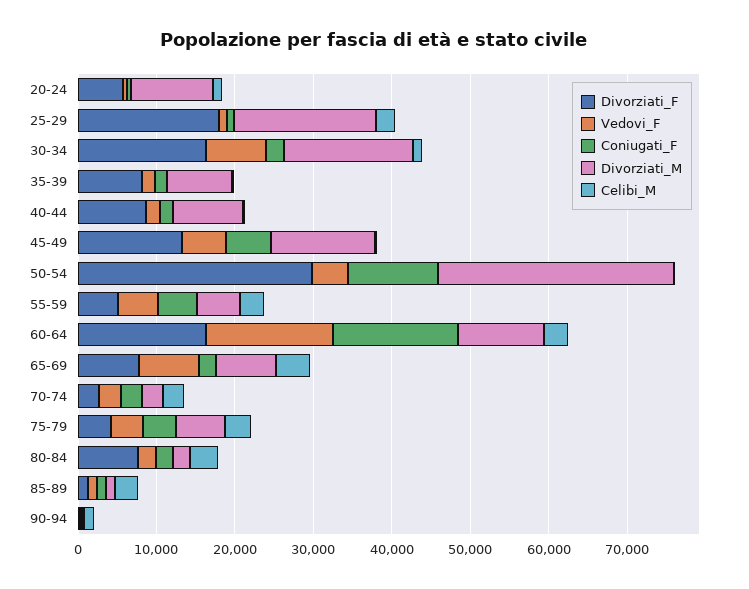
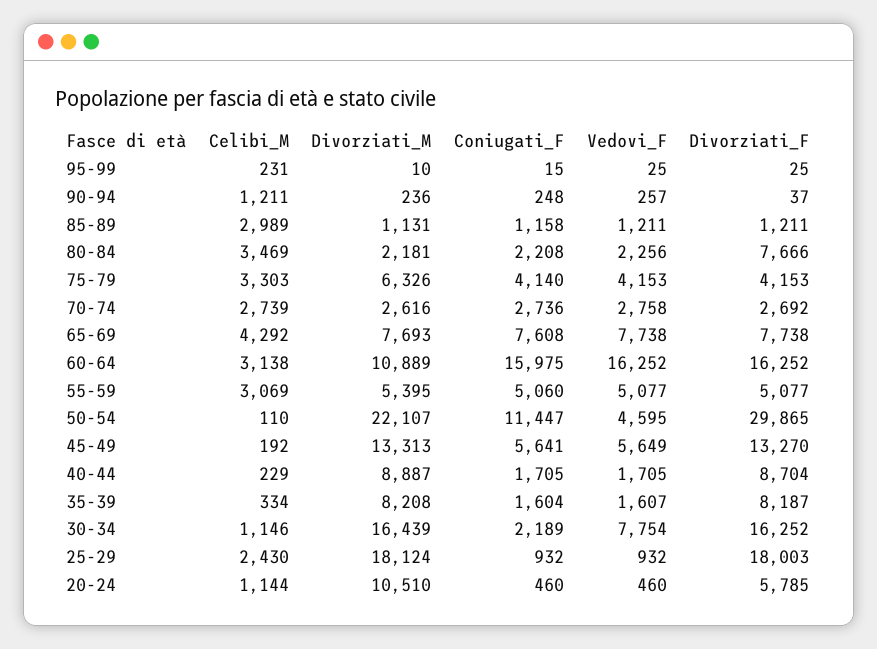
  {
    "Divorziati_F": {
      "20-24": 5785,
      "25-29": 18003,
      "30-34": 16252,
      "35-39": 8187,
      "40-44": 8704,
      "45-49": 13270,
      "50-54": 29865,
      "55-59": 5077,
      "60-64": 16252,
      "65-69": 7738,
      "70-74": 2692,
      "75-79": 4153,
      "80-84": 7666,
      "85-89": 1211,
-     "90-94": 37
+     "90-94": 37,
+     "95-99": 25
    },
    "Vedovi_F": {
      "20-24": 460,
      "25-29": 932,
      "30-34": 7754,
      "35-39": 1607,
      "40-44": 1705,
      "45-49": 5649,
      "50-54": 4595,
      "55-59": 5077,
      "60-64": 16252,
      "65-69": 7738,
      "70-74": 2758,
      "75-79": 4153,
      "80-84": 2256,
      "85-89": 1211,
-     "90-94": 257
+     "90-94": 257,
+     "95-99": 25
    },
    "Coniugati_F": {
      "20-24": 460,
      "25-29": 932,
      "30-34": 2189,
      "35-39": 1604,
      "40-44": 1705,
      "45-49": 5641,
      "50-54": 11447,
      "55-59": 5060,
      "60-64": 15975,
-     "65-69": 2000,
+     "65-69": 7608,
      "70-74": 2736,
      "75-79": 4140,
      "80-84": 2208,
      "85-89": 1158,
-     "90-94": 248
+     "90-94": 248,
+     "95-99": 15
    },
    "Divorziati_M": {
      "20-24": 10510,
      "25-29": 18124,
      "30-34": 16439,
      "35-39": 8208,
      "40-44": 8887,
      "45-49": 13313,
-     "50-54": 30000,
+     "50-54": 22107,
      "55-59": 5395,
      "60-64": 10889,
      "65-69": 7693,
      "70-74": 2616,
      "75-79": 6326,
      "80-84": 2181,
      "85-89": 1131,
-     "90-94": 236
+     "90-94": 236,
+     "95-99": 10
    },
    "Celibi_M": {
      "20-24": 1144,
      "25-29": 2430,
      "30-34": 1146,
      "35-39": 334,
      "40-44": 229,
      "45-49": 192,
      "50-54": 110,
      "55-59": 3069,
      "60-64": 3138,
      "65-69": 4292,
      "70-74": 2739,
      "75-79": 3303,
      "80-84": 3469,
      "85-89": 2989,
-     "90-94": 1211
+     "90-94": 1211,
+     "95-99": 231
    }
  }

